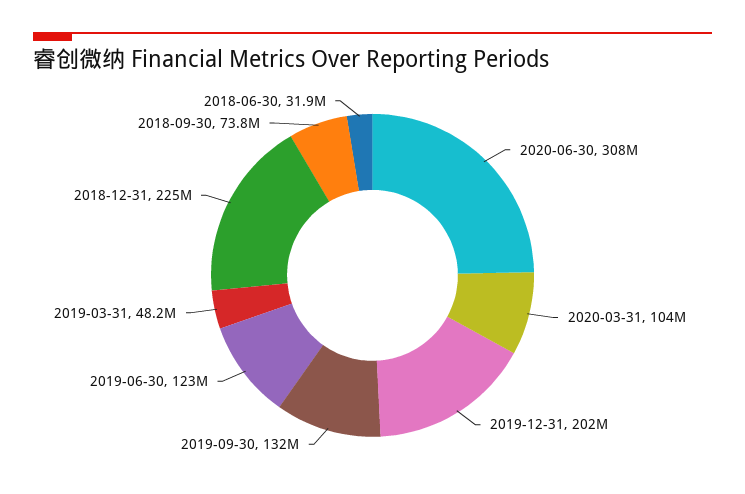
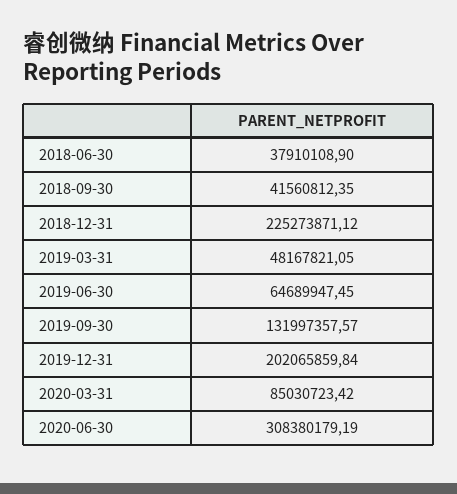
  {
    "2020-06-30": 308380179.19,
-   "2020-03-31": 104000000,
+   "2020-03-31": 85030723.42,
    "2019-12-31": 202065859.84,
    "2019-09-30": 131997357.57,
-   "2019-06-30": 123000000,
+   "2019-06-30": 64689947.45,
    "2019-03-31": 48167821.05,
    "2018-12-31": 225273871.12,
-   "2018-09-30": 73800000,
+   "2018-09-30": 41560812.35,
-   "2018-06-30": 31900000
+   "2018-06-30": 37910108.9
  }

